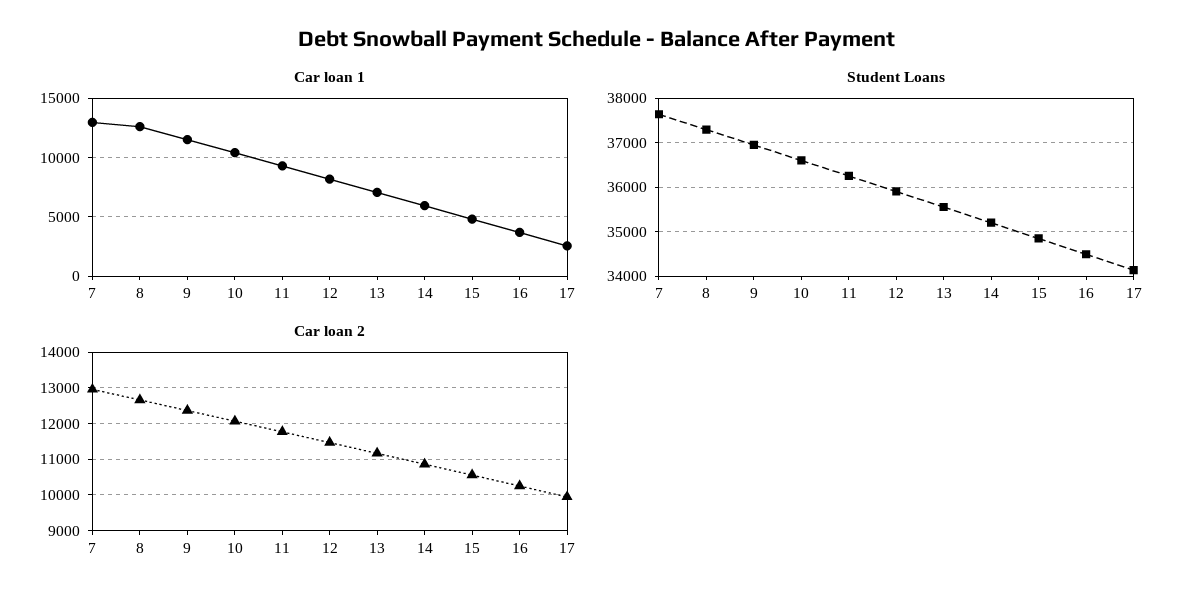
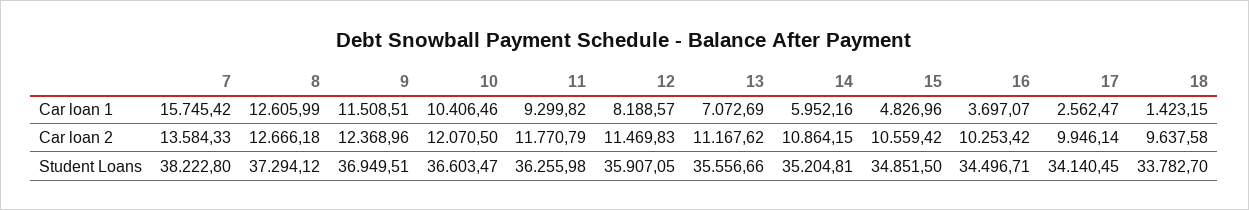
  {
    "Car loan 1": {
-     "7": 13000,
+     "7": 15745.42,
      "8": 12605.99,
      "9": 11508.51,
      "10": 10406.46,
      "11": 9299.82,
      "12": 8188.57,
      "13": 7072.69,
      "14": 5952.16,
      "15": 4826.96,
      "16": 3697.07,
-     "17": 2562.47
+     "17": 2562.47,
+     "18": 1423.15
    },
    "Student Loans": {
-     "7": 37600,
+     "7": 38222.8,
      "8": 37294.12,
      "9": 36949.51,
      "10": 36603.47,
      "11": 36255.98,
      "12": 35907.05,
      "13": 35556.66,
      "14": 35204.81,
      "15": 34851.5,
      "16": 34496.71,
-     "17": 34140.45
+     "17": 34140.45,
+     "18": 33782.7
    },
    "Car loan 2": {
-     "7": 13000,
+     "7": 13584.33,
      "8": 12666.18,
      "9": 12368.96,
      "10": 12070.5,
      "11": 11770.79,
      "12": 11469.83,
      "13": 11167.62,
      "14": 10864.15,
      "15": 10559.42,
      "16": 10253.42,
-     "17": 9946.14
+     "17": 9946.14,
+     "18": 9637.58
    }
  }

